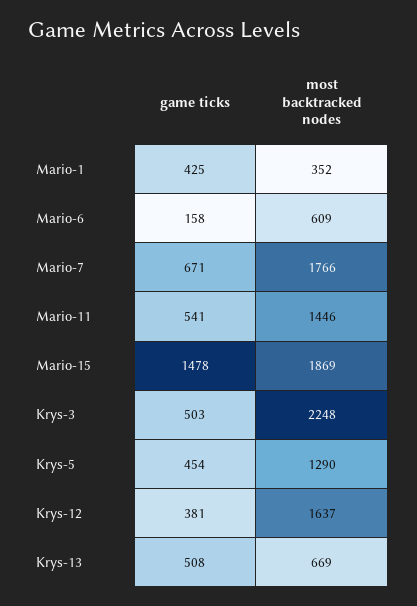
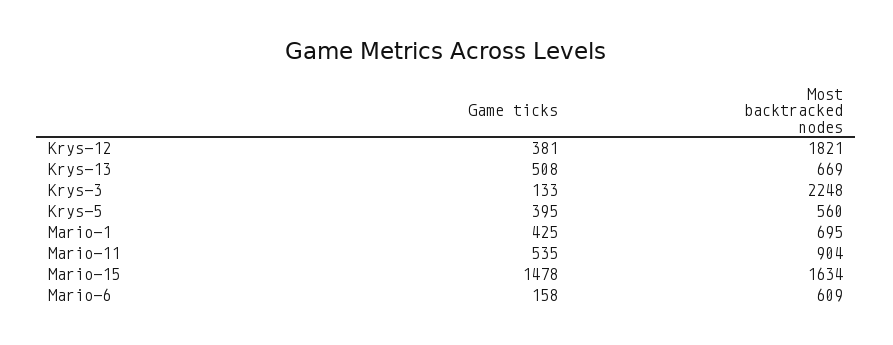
  {
    "game ticks": {
      "Mario-1": 425,
      "Mario-6": 158,
-     "Mario-7": 671,
-     "Mario-11": 541,
+     "Mario-11": 535,
      "Mario-15": 1478,
-     "Krys-3": 503,
+     "Krys-3": 133,
-     "Krys-5": 454,
+     "Krys-5": 395,
      "Krys-12": 381,
      "Krys-13": 508
    },
    "most backtracked nodes": {
-     "Mario-1": 352,
+     "Mario-1": 695,
      "Mario-6": 609,
-     "Mario-7": 1766,
-     "Mario-11": 1446,
+     "Mario-11": 904,
-     "Mario-15": 1869,
+     "Mario-15": 1634,
      "Krys-3": 2248,
-     "Krys-5": 1290,
+     "Krys-5": 560,
-     "Krys-12": 1637,
+     "Krys-12": 1821,
      "Krys-13": 669
    }
  }

